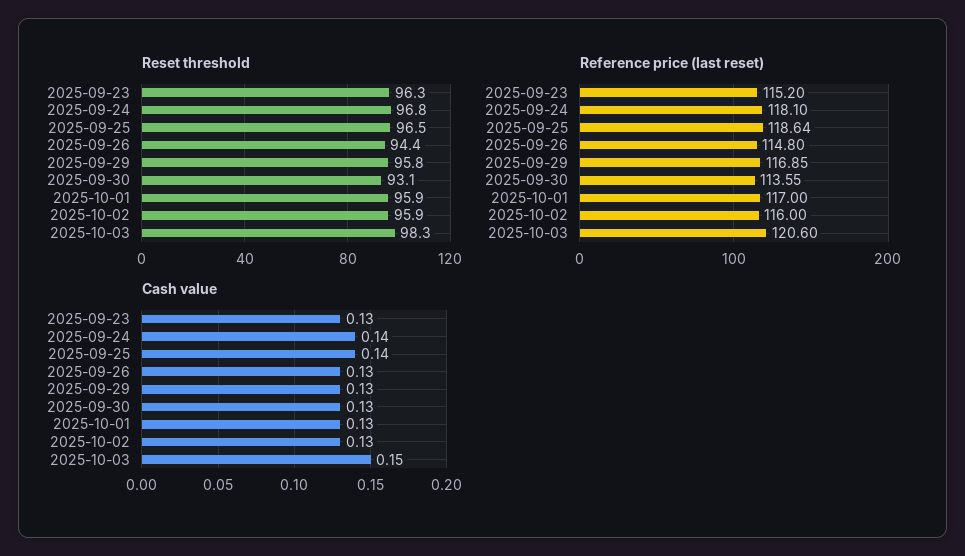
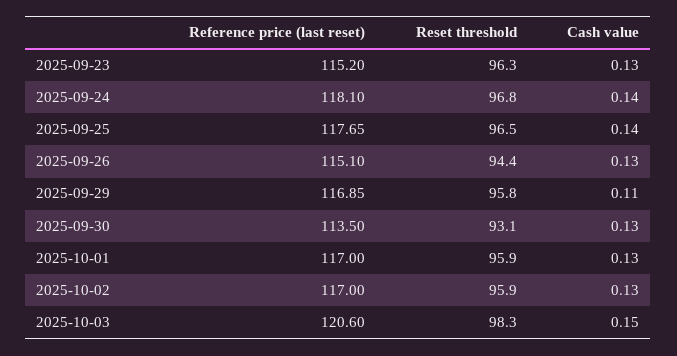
  {
    "Reset threshold": {
      "2025-09-23": 96.3,
      "2025-09-24": 96.8,
      "2025-09-25": 96.5,
      "2025-09-26": 94.4,
      "2025-09-29": 95.8,
      "2025-09-30": 93.1,
      "2025-10-01": 95.9,
      "2025-10-02": 95.9,
      "2025-10-03": 98.3
    },
    "Reference price (last reset)": {
      "2025-09-23": 115.2,
      "2025-09-24": 118.1,
-     "2025-09-25": 118.64,
+     "2025-09-25": 117.65,
-     "2025-09-26": 114.8,
+     "2025-09-26": 115.1,
      "2025-09-29": 116.85,
-     "2025-09-30": 113.55,
+     "2025-09-30": 113.5,
      "2025-10-01": 117,
-     "2025-10-02": 116,
+     "2025-10-02": 117,
      "2025-10-03": 120.6
    },
    "Cash value": {
      "2025-09-23": 0.13,
      "2025-09-24": 0.14,
      "2025-09-25": 0.14,
      "2025-09-26": 0.13,
-     "2025-09-29": 0.13,
+     "2025-09-29": 0.11,
      "2025-09-30": 0.13,
      "2025-10-01": 0.13,
      "2025-10-02": 0.13,
      "2025-10-03": 0.15
    }
  }

